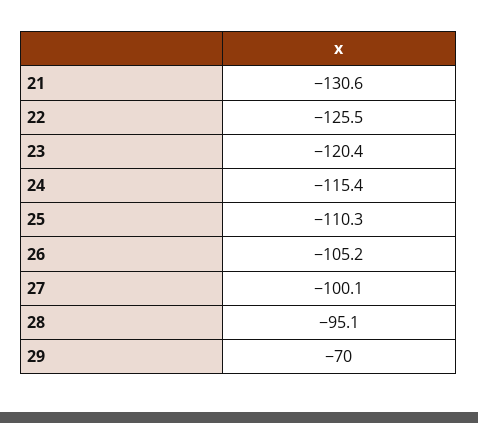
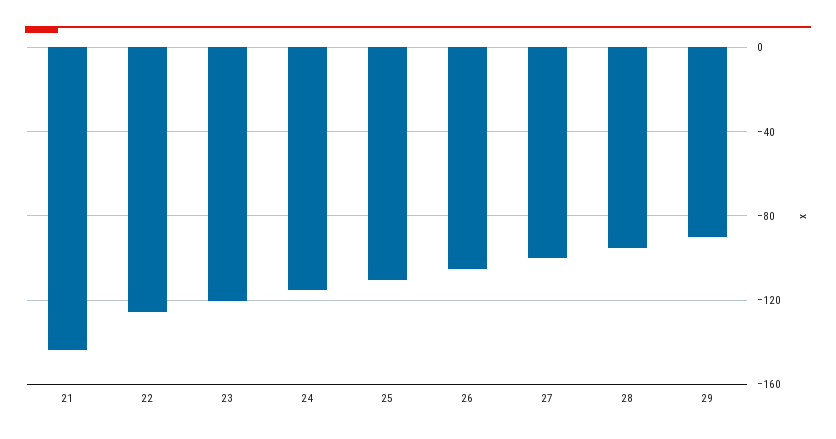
  {
-   "21": -130.6,
+   "21": -145,
    "22": -125.5,
    "23": -120.4,
    "24": -115.4,
    "25": -110.3,
    "26": -105.2,
    "27": -100.1,
    "28": -95.1,
-   "29": -70
+   "29": -90
  }

